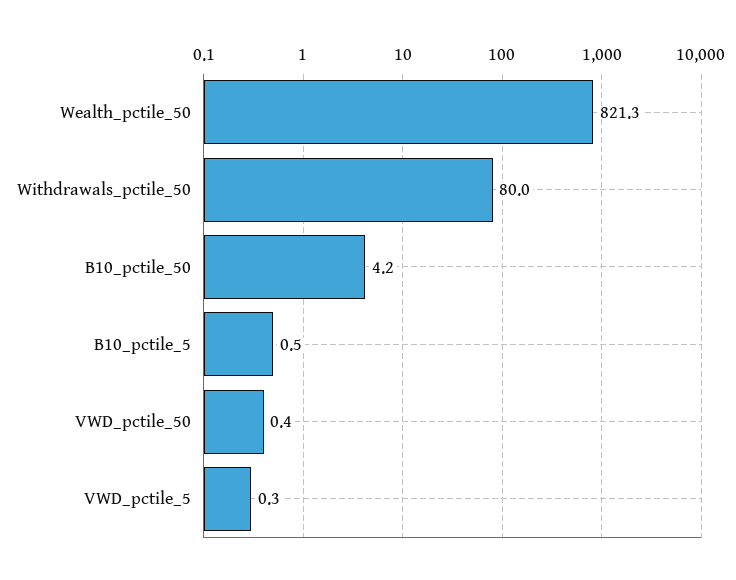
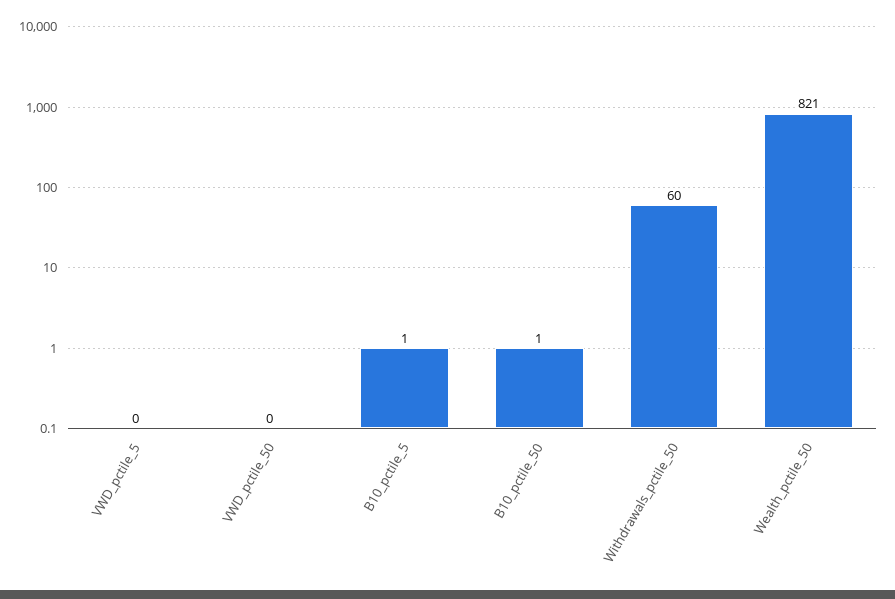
  {
    "Wealth_pctile_50": 821.3,
-   "Withdrawals_pctile_50": 80,
+   "Withdrawals_pctile_50": 60,
-   "B10_pctile_50": 4.2,
+   "B10_pctile_50": 1,
    "B10_pctile_5": 0.5,
    "VWD_pctile_50": 0.4,
    "VWD_pctile_5": 0.3
  }

